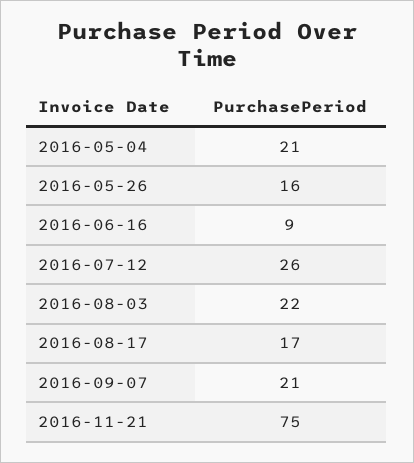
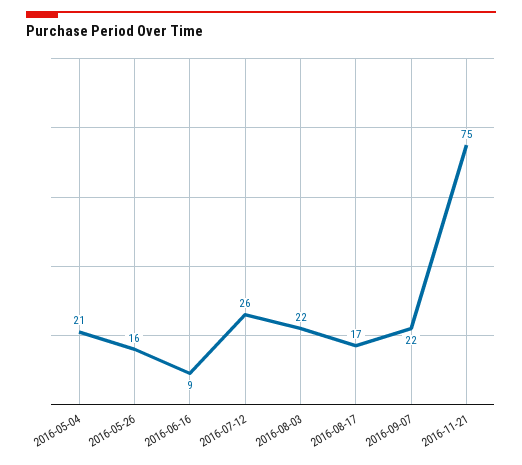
  {
    "2016-05-04": 21,
    "2016-05-26": 16,
    "2016-06-16": 9,
    "2016-07-12": 26,
    "2016-08-03": 22,
    "2016-08-17": 17,
-   "2016-09-07": 21,
+   "2016-09-07": 22,
    "2016-11-21": 75
  }

